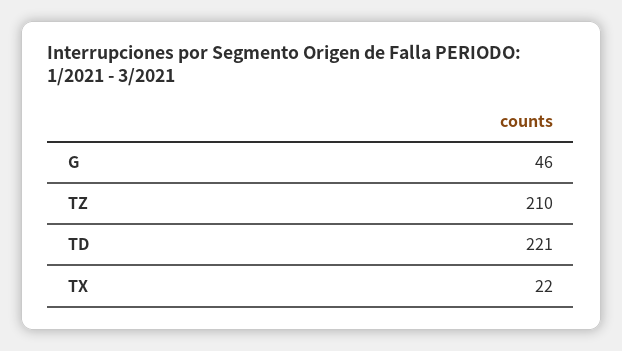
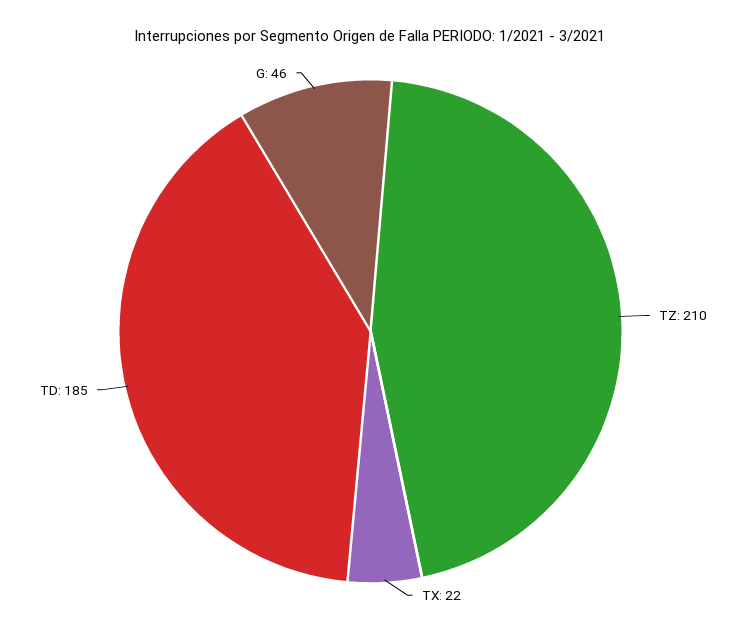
  {
    "G": 46,
    "TZ": 210,
-   "TD": 221,
+   "TD": 185,
    "TX": 22
  }

